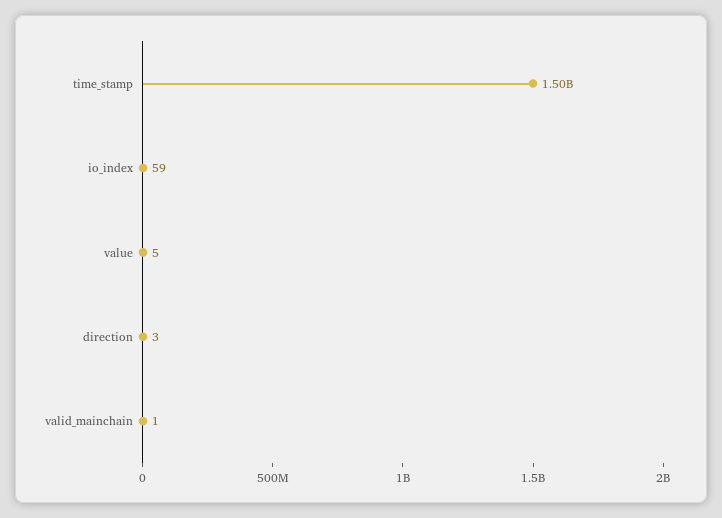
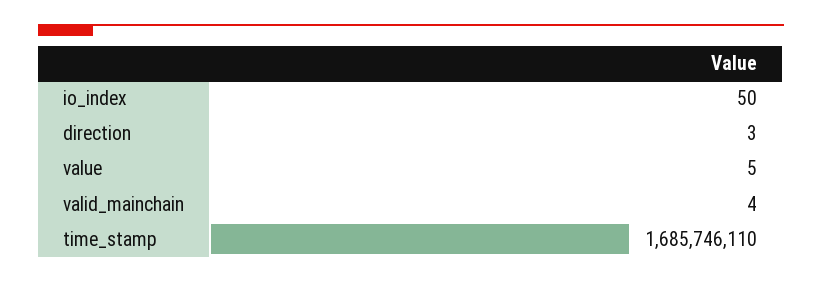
  {
-   "time_stamp": 1500000000,
+   "time_stamp": 1685746110,
-   "io_index": 59,
+   "io_index": 50,
    "value": 5,
    "direction": 3,
-   "valid_mainchain": 1
+   "valid_mainchain": 4
  }

